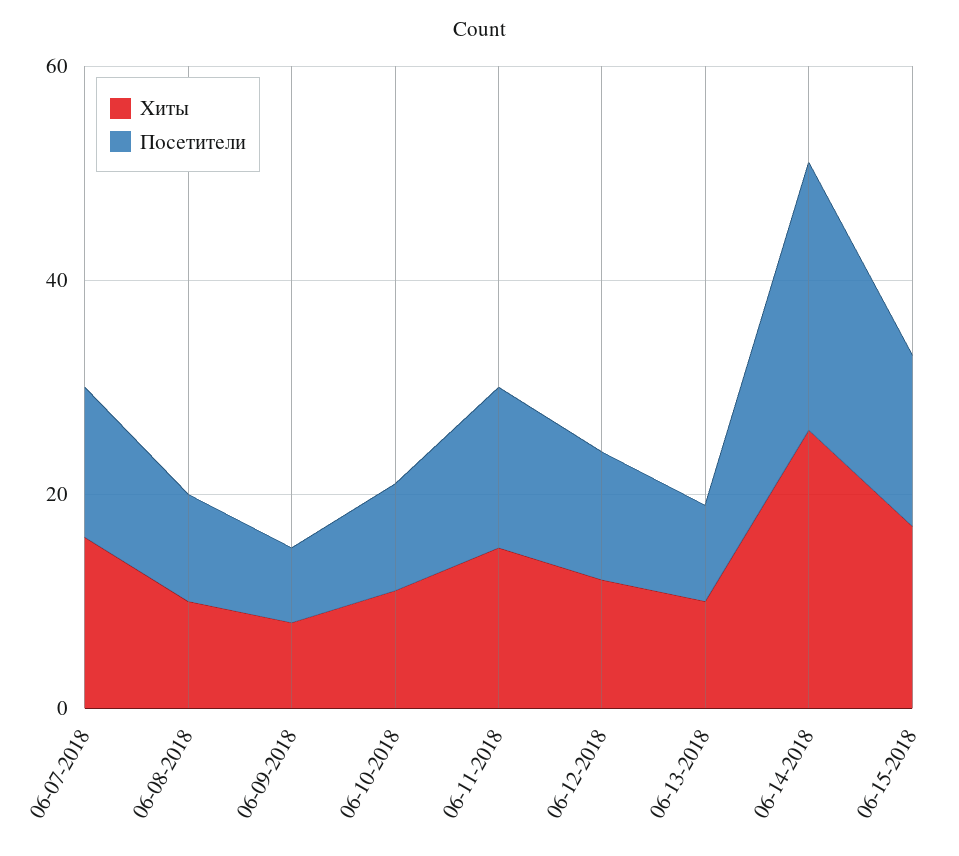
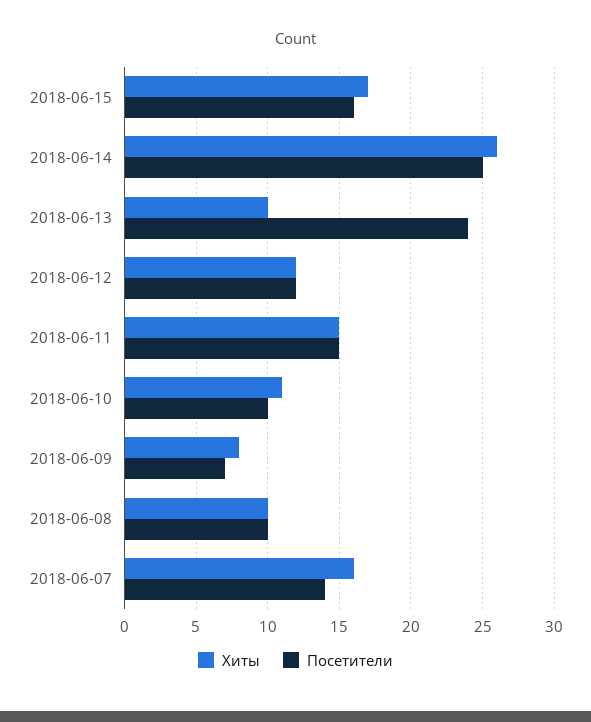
  {
    "Хиты": {
      "06-07-2018": 16,
      "06-08-2018": 10,
      "06-09-2018": 8,
      "06-10-2018": 11,
      "06-11-2018": 15,
      "06-12-2018": 12,
      "06-13-2018": 10,
      "06-14-2018": 26,
      "06-15-2018": 17
    },
    "Посетители": {
      "06-07-2018": 14,
      "06-08-2018": 10,
      "06-09-2018": 7,
      "06-10-2018": 10,
      "06-11-2018": 15,
      "06-12-2018": 12,
-     "06-13-2018": 10,
+     "06-13-2018": 24,
      "06-14-2018": 25,
      "06-15-2018": 16
    }
  }

